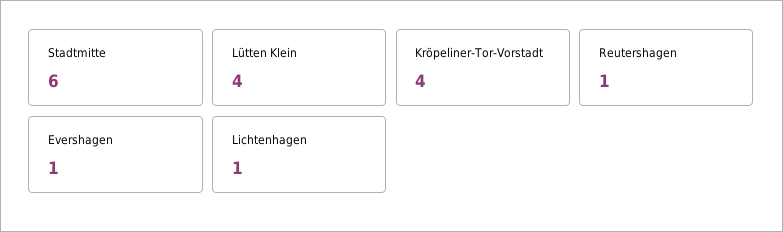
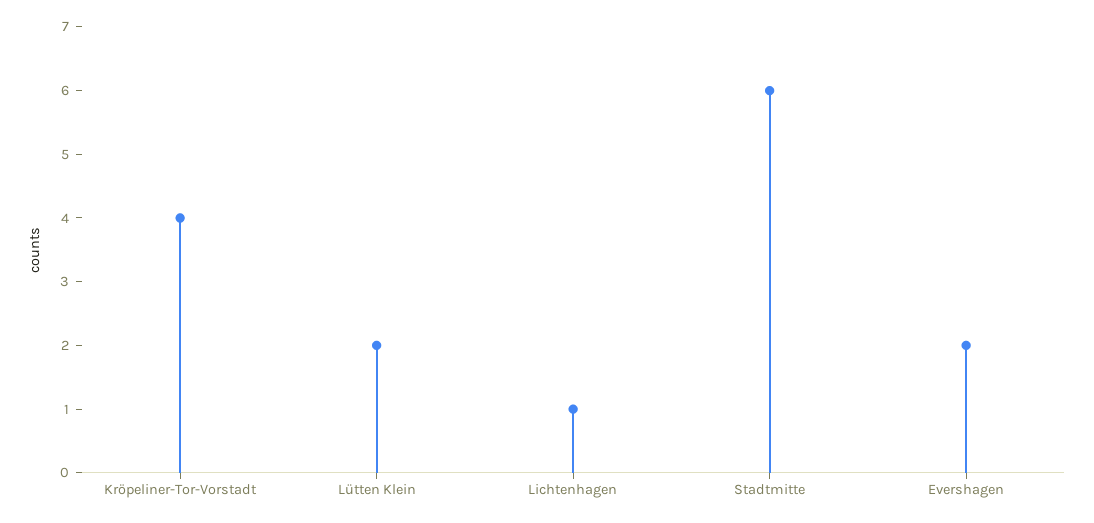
  {
    "Stadtmitte": 6,
-   "Lütten Klein": 4,
+   "Lütten Klein": 2,
    "Kröpeliner-Tor-Vorstadt": 4,
-   "Reutershagen": 1,
-   "Evershagen": 1,
+   "Evershagen": 2,
    "Lichtenhagen": 1
  }

